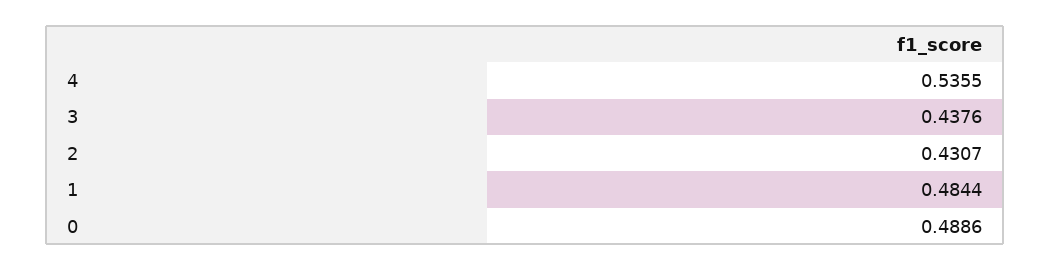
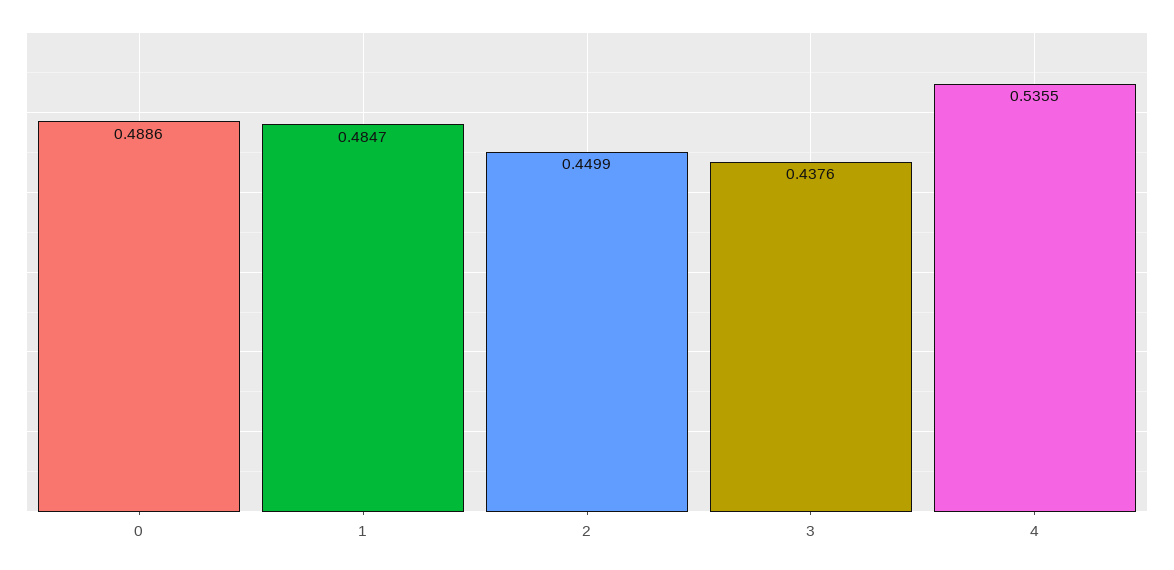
  {
    "4": 0.5355,
    "3": 0.4376,
-   "2": 0.4307,
+   "2": 0.4499,
-   "1": 0.4844,
+   "1": 0.4847,
    "0": 0.4886
  }

